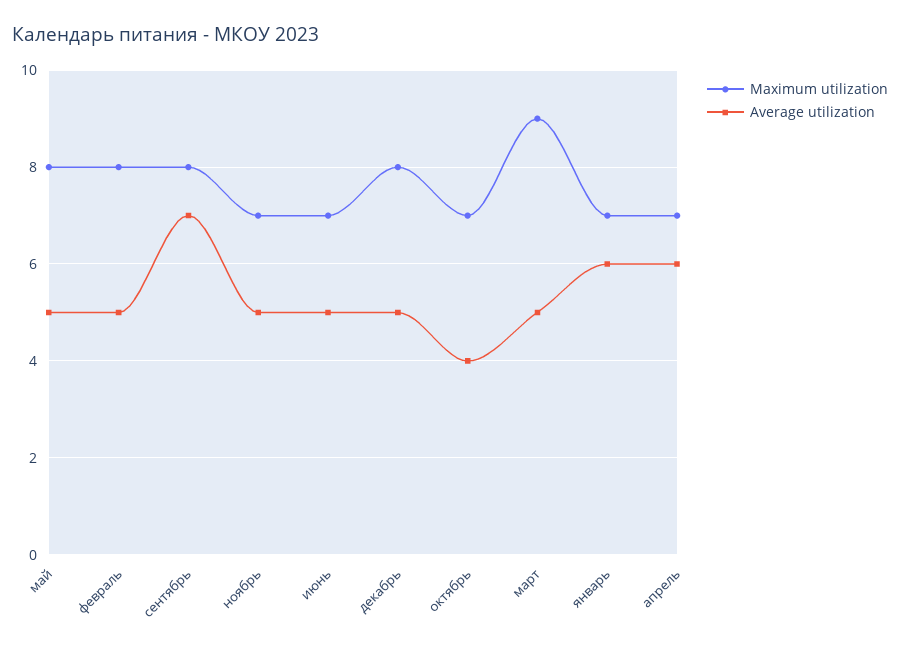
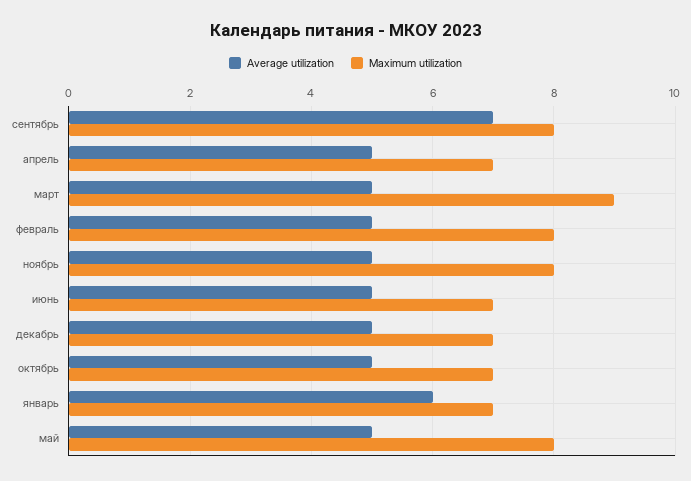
  {
    "Maximum utilization": {
      "май": 8,
      "февраль": 8,
      "сентябрь": 8,
-     "ноябрь": 7,
+     "ноябрь": 8,
      "июнь": 7,
-     "декабрь": 8,
+     "декабрь": 7,
      "октябрь": 7,
      "март": 9,
      "январь": 7,
      "апрель": 7
    },
    "Average utilization": {
      "май": 5,
      "февраль": 5,
      "сентябрь": 7,
      "ноябрь": 5,
      "июнь": 5,
      "декабрь": 5,
-     "октябрь": 4,
+     "октябрь": 5,
      "март": 5,
      "январь": 6,
-     "апрель": 6
+     "апрель": 5
    }
  }

